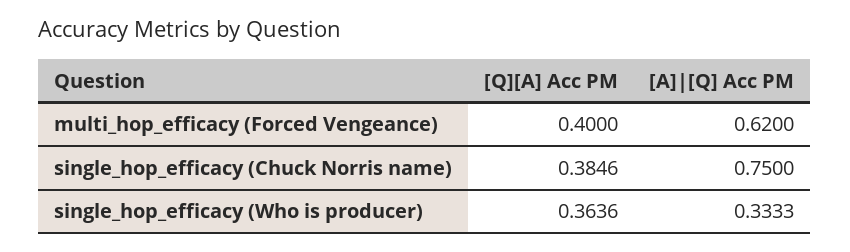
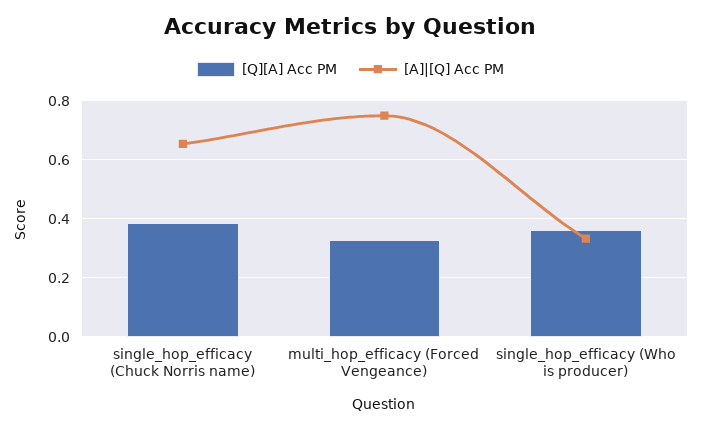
  {
    "[Q][A] Acc PM": {
-     "multi_hop_efficacy (Forced Vengeance)": 0.4,
+     "multi_hop_efficacy (Forced Vengeance)": 0.325,
      "single_hop_efficacy (Chuck Norris name)": 0.3846,
      "single_hop_efficacy (Who is producer)": 0.3636
    },
    "[A]|[Q] Acc PM": {
-     "multi_hop_efficacy (Forced Vengeance)": 0.62,
+     "multi_hop_efficacy (Forced Vengeance)": 0.75,
-     "single_hop_efficacy (Chuck Norris name)": 0.75,
+     "single_hop_efficacy (Chuck Norris name)": 0.65,
      "single_hop_efficacy (Who is producer)": 0.3333
    }
  }

